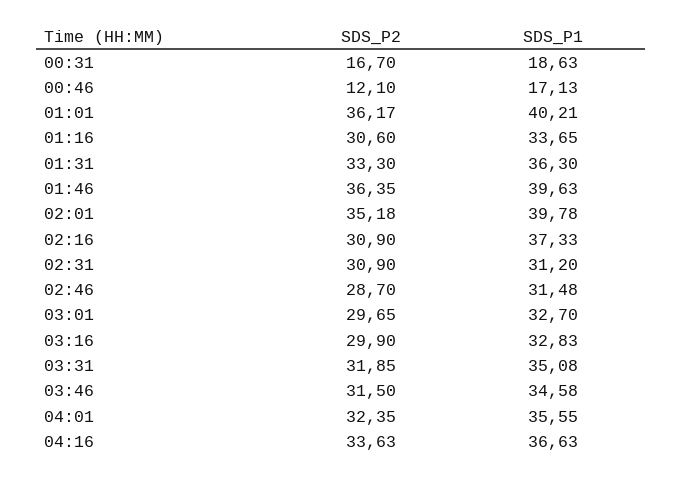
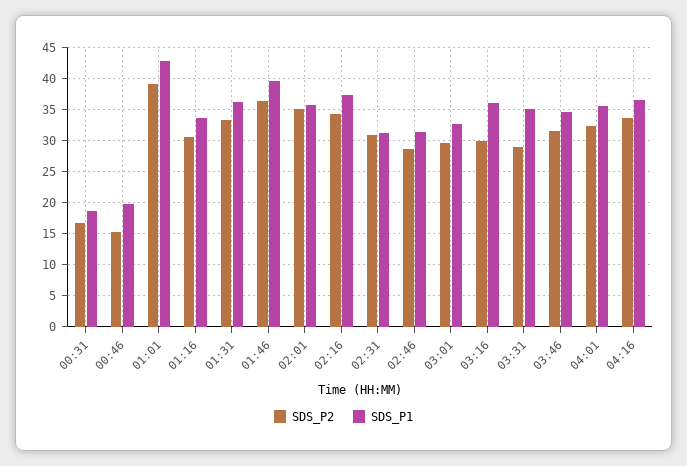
  {
    "SDS_P2": {
      "00:31": 16.7,
-     "00:46": 12.1,
+     "00:46": 15,
-     "01:01": 36.17,
+     "01:01": 39,
      "01:16": 30.6,
      "01:31": 33.3,
      "01:46": 36.35,
      "02:01": 35.18,
-     "02:16": 30.9,
+     "02:16": 34,
      "02:31": 30.9,
      "02:46": 28.7,
      "03:01": 29.65,
      "03:16": 29.9,
-     "03:31": 31.85,
+     "03:31": 29,
      "03:46": 31.5,
      "04:01": 32.35,
      "04:16": 33.63
    },
    "SDS_P1": {
      "00:31": 18.63,
-     "00:46": 17.13,
+     "00:46": 20,
-     "01:01": 40.21,
+     "01:01": 43,
      "01:16": 33.65,
      "01:31": 36.3,
      "01:46": 39.63,
-     "02:01": 39.78,
+     "02:01": 36,
      "02:16": 37.33,
      "02:31": 31.2,
      "02:46": 31.48,
      "03:01": 32.7,
-     "03:16": 32.83,
+     "03:16": 36,
      "03:31": 35.08,
      "03:46": 34.58,
      "04:01": 35.55,
      "04:16": 36.63
    }
  }

